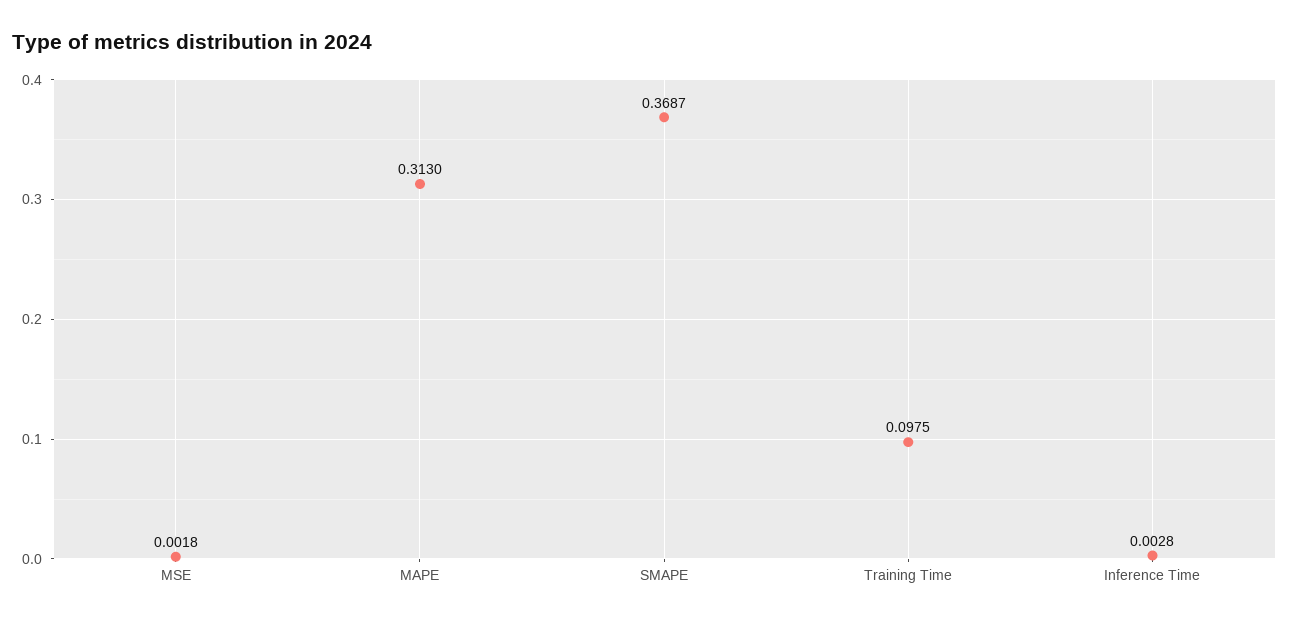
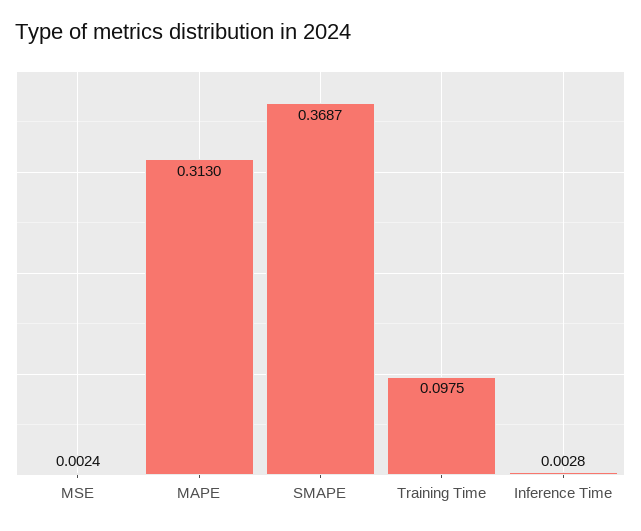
  {
-   "MSE": 0.0018,
+   "MSE": 0.0024,
    "MAPE": 0.313,
    "SMAPE": 0.3687,
    "Training Time": 0.0975,
    "Inference Time": 0.0028
  }

